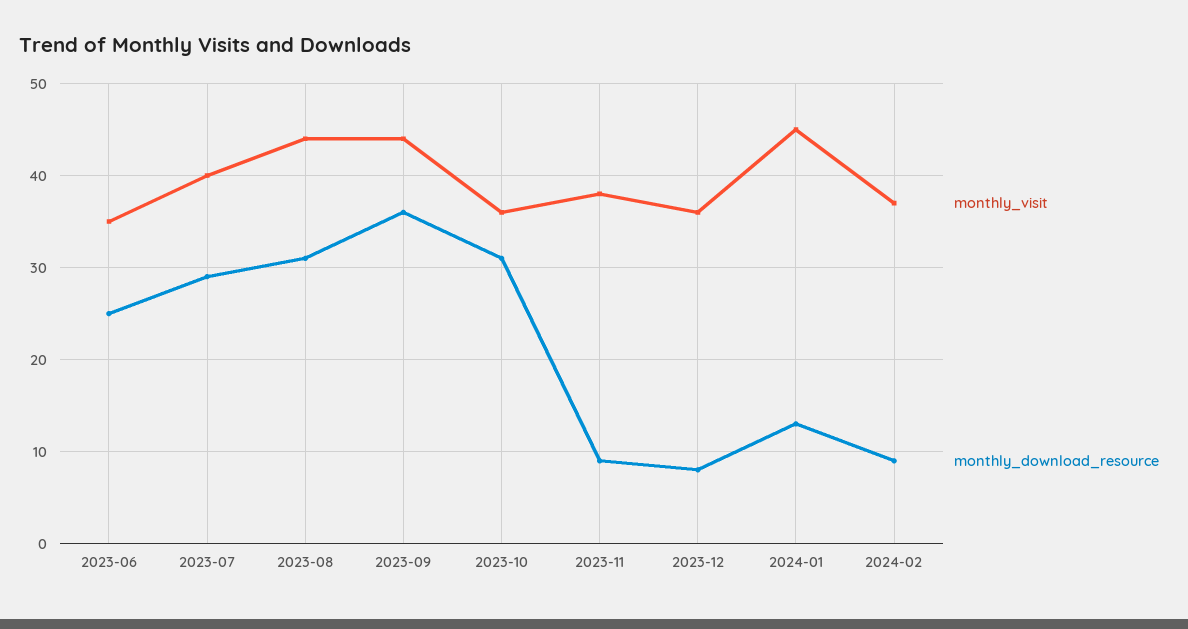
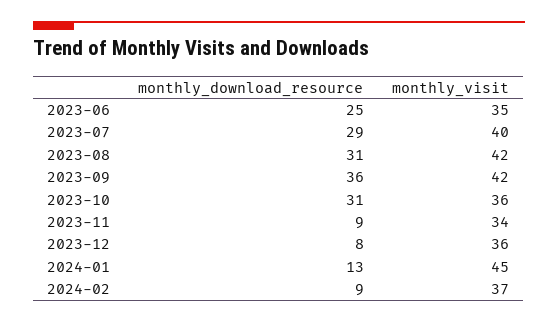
  {
    "monthly_visit": {
      "2023-06": 35,
      "2023-07": 40,
-     "2023-08": 44,
+     "2023-08": 42,
-     "2023-09": 44,
+     "2023-09": 42,
      "2023-10": 36,
-     "2023-11": 38,
+     "2023-11": 34,
      "2023-12": 36,
      "2024-01": 45,
      "2024-02": 37
    },
    "monthly_download_resource": {
      "2023-06": 25,
      "2023-07": 29,
      "2023-08": 31,
      "2023-09": 36,
      "2023-10": 31,
      "2023-11": 9,
      "2023-12": 8,
      "2024-01": 13,
      "2024-02": 9
    }
  }

